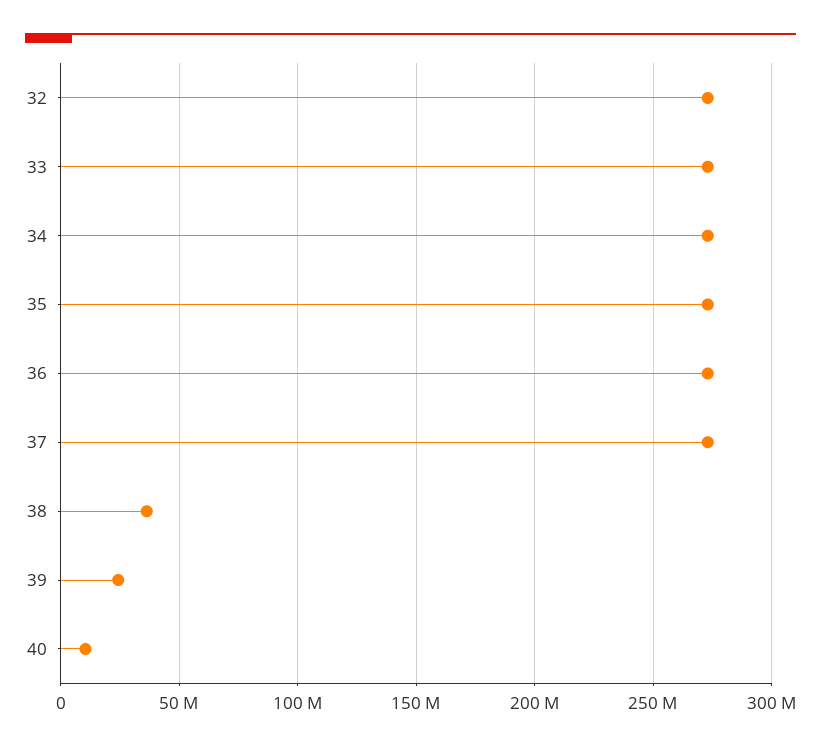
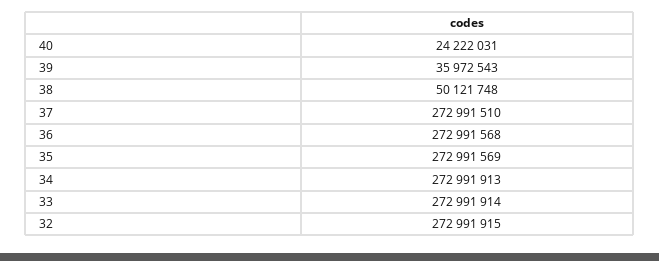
  {
    "32": 272991915,
    "33": 272991914,
    "34": 272991913,
    "35": 272991569,
    "36": 272991568,
    "37": 272991510,
-   "38": 35000000,
+   "38": 50121748,
-   "39": 25000000,
+   "39": 35972543,
-   "40": 10000000
+   "40": 24222031
  }

